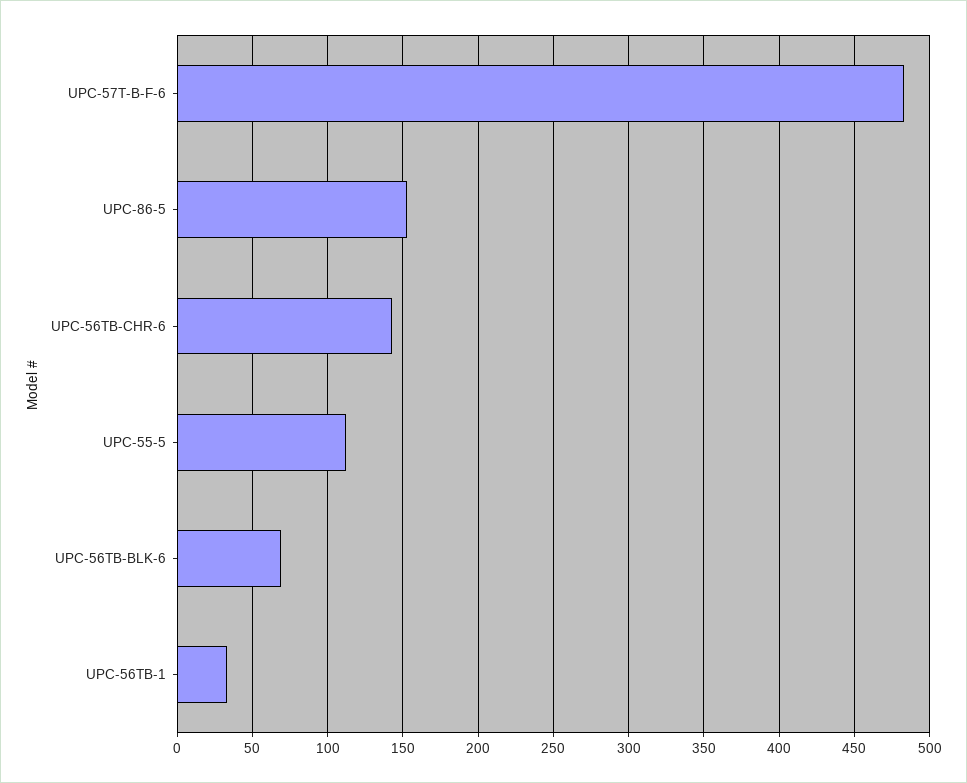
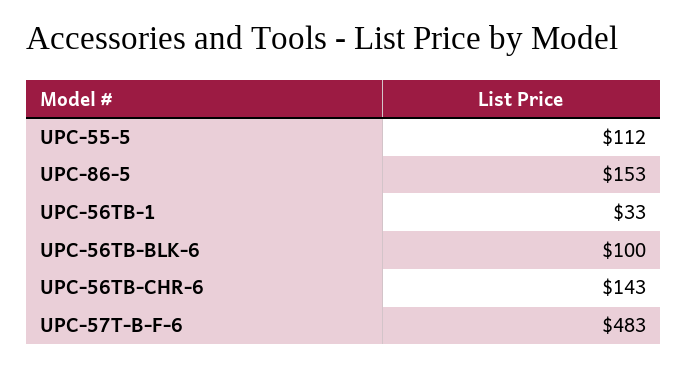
  {
    "UPC-57T-B-F-6": 483,
    "UPC-86-5": 153,
    "UPC-56TB-CHR-6": 143,
    "UPC-55-5": 112,
-   "UPC-56TB-BLK-6": 70,
+   "UPC-56TB-BLK-6": 100,
    "UPC-56TB-1": 33
  }

